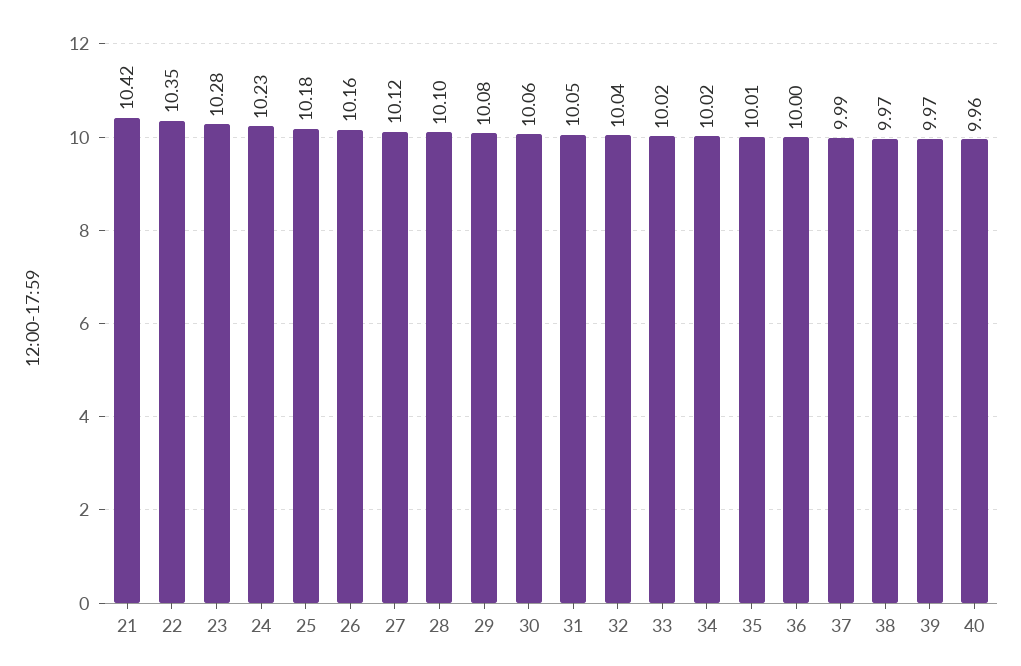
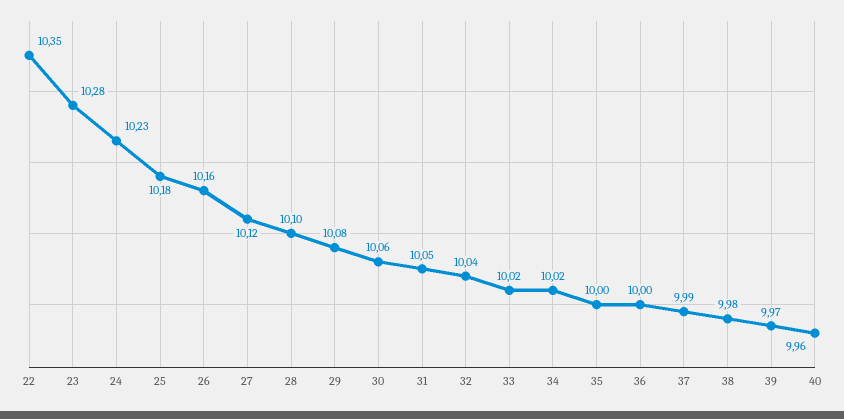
  {
-   "21": 10.42,
    "22": 10.35,
    "23": 10.28,
    "24": 10.23,
    "25": 10.18,
    "26": 10.16,
    "27": 10.12,
    "28": 10.1,
    "29": 10.08,
    "30": 10.06,
    "31": 10.05,
    "32": 10.04,
    "33": 10.02,
    "34": 10.02,
-   "35": 10.01,
+   "35": 10,
    "36": 10,
    "37": 9.99,
-   "38": 9.97,
+   "38": 9.98,
    "39": 9.97,
    "40": 9.96
  }

